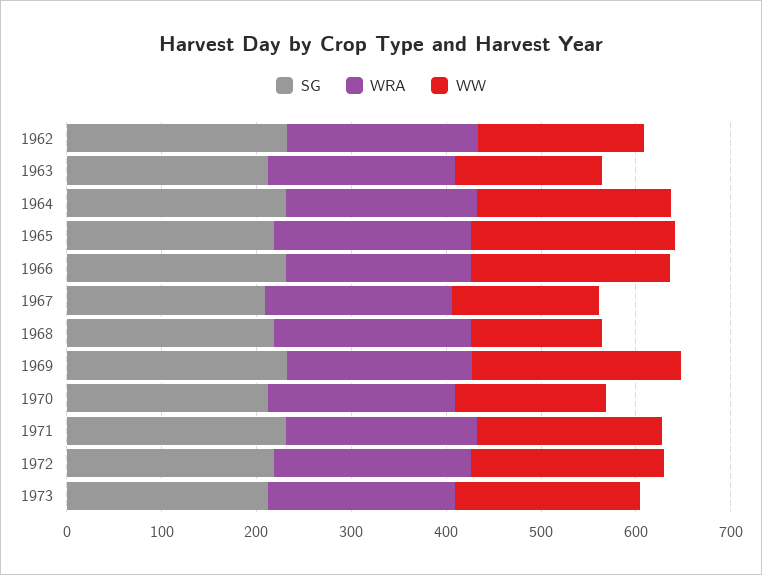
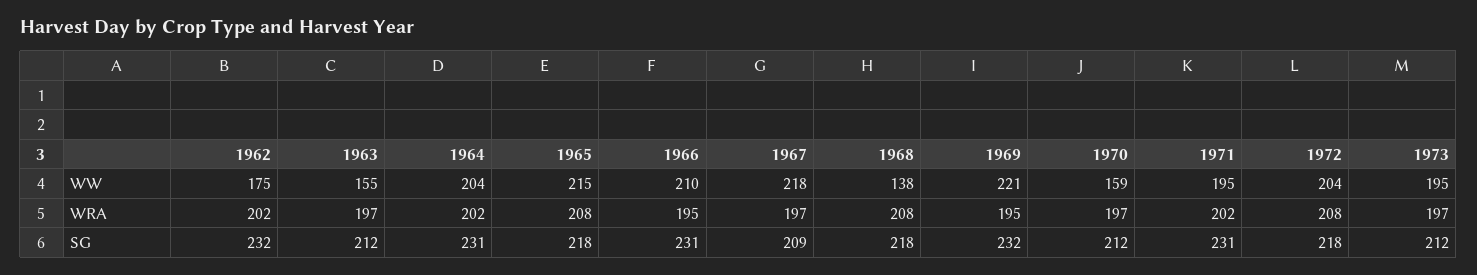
  {
    "SG": {
      "1962": 232,
      "1963": 212,
      "1964": 231,
      "1965": 218,
      "1966": 231,
      "1967": 209,
      "1968": 218,
      "1969": 232,
      "1970": 212,
      "1971": 231,
      "1972": 218,
      "1973": 212
    },
    "WRA": {
      "1962": 202,
      "1963": 197,
      "1964": 202,
      "1965": 208,
      "1966": 195,
      "1967": 197,
      "1968": 208,
      "1969": 195,
      "1970": 197,
      "1971": 202,
      "1972": 208,
      "1973": 197
    },
    "WW": {
      "1962": 175,
      "1963": 155,
      "1964": 204,
      "1965": 215,
      "1966": 210,
-     "1967": 160,
+     "1967": 218,
      "1968": 138,
      "1969": 221,
      "1970": 159,
      "1971": 195,
      "1972": 204,
      "1973": 195
    }
  }

